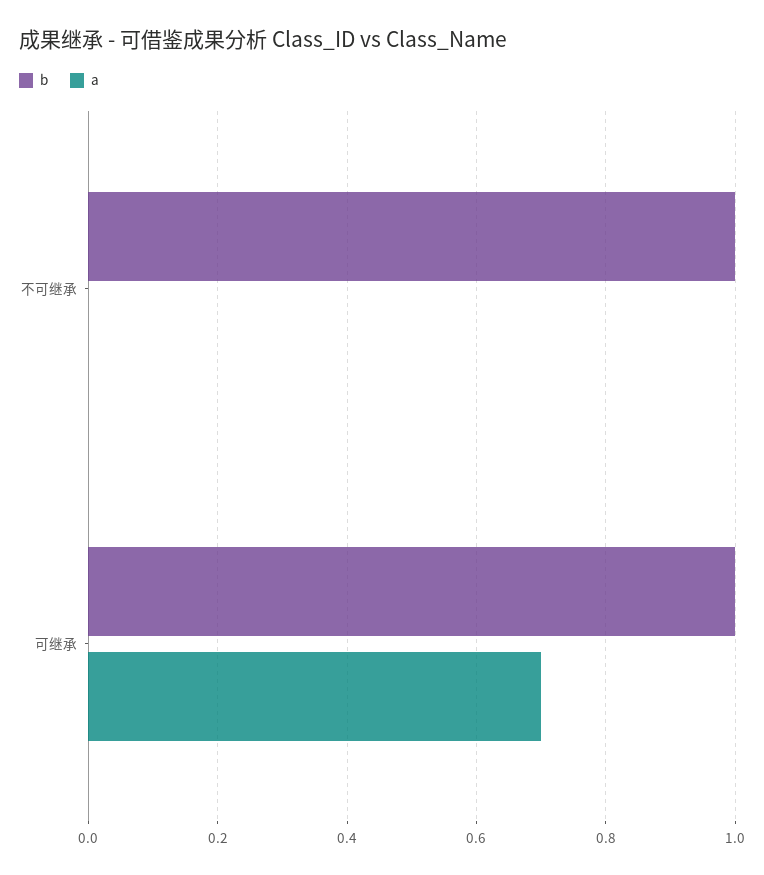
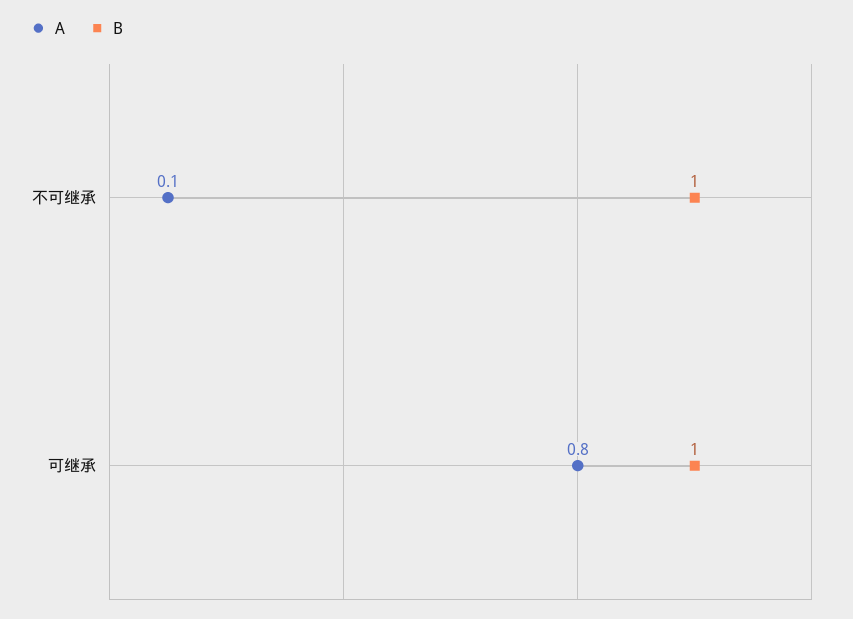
  {
    "b": {
      "不可继承": 1,
      "可继承": 1
    },
    "a": {
-     "不可继承": 0,
+     "不可继承": 0.1,
-     "可继承": 0.7
+     "可继承": 0.8
    }
  }

